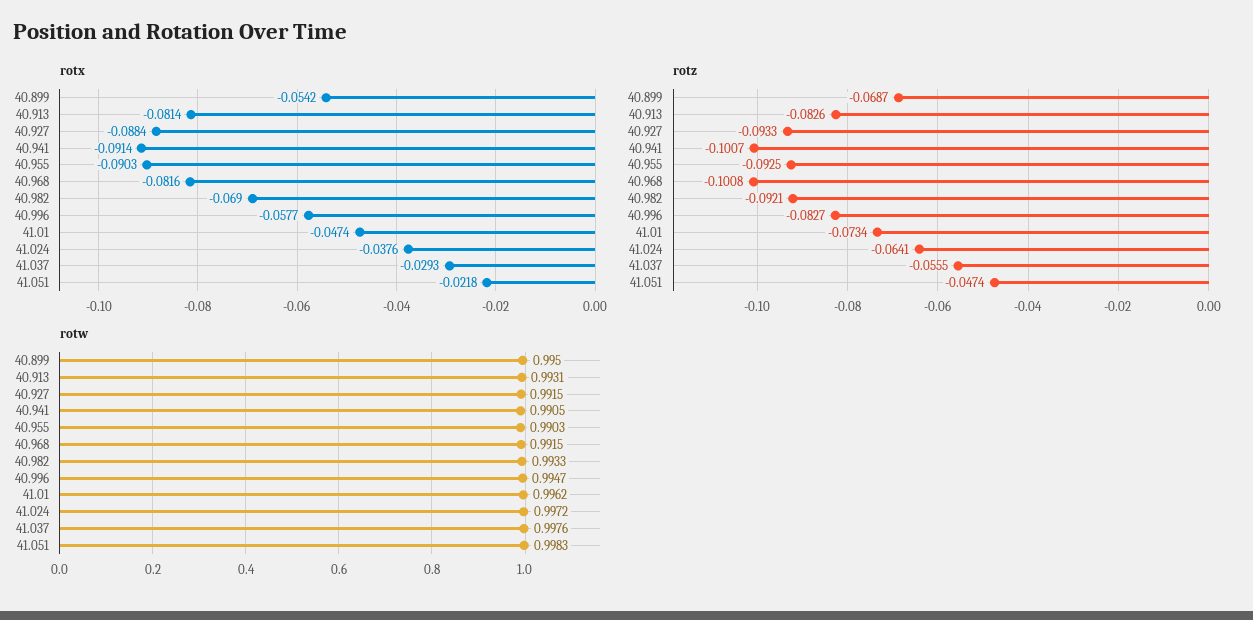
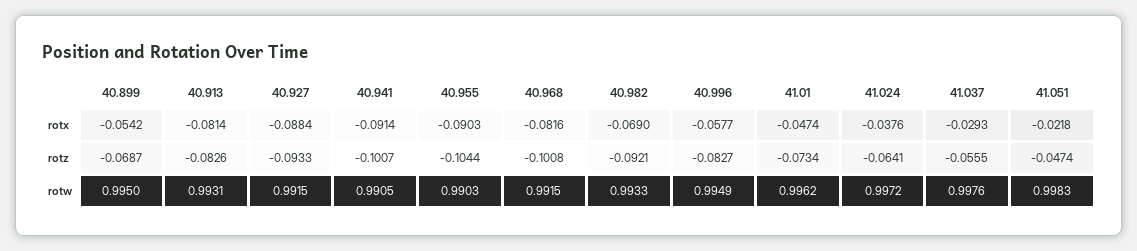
  {
    "rotx": {
      "40.899": -0.0542,
      "40.913": -0.0814,
      "40.927": -0.0884,
      "40.941": -0.0914,
      "40.955": -0.0903,
      "40.968": -0.0816,
      "40.982": -0.069,
      "40.996": -0.0577,
      "41.01": -0.0474,
      "41.024": -0.0376,
      "41.037": -0.0293,
      "41.051": -0.0218
    },
    "rotz": {
      "40.899": -0.0687,
      "40.913": -0.0826,
      "40.927": -0.0933,
      "40.941": -0.1007,
-     "40.955": -0.0925,
+     "40.955": -0.1044,
      "40.968": -0.1008,
      "40.982": -0.0921,
      "40.996": -0.0827,
      "41.01": -0.0734,
      "41.024": -0.0641,
      "41.037": -0.0555,
      "41.051": -0.0474
    },
    "rotw": {
      "40.899": 0.995,
      "40.913": 0.9931,
      "40.927": 0.9915,
      "40.941": 0.9905,
      "40.955": 0.9903,
      "40.968": 0.9915,
      "40.982": 0.9933,
-     "40.996": 0.9947,
+     "40.996": 0.9949,
      "41.01": 0.9962,
      "41.024": 0.9972,
      "41.037": 0.9976,
      "41.051": 0.9983
    }
  }

